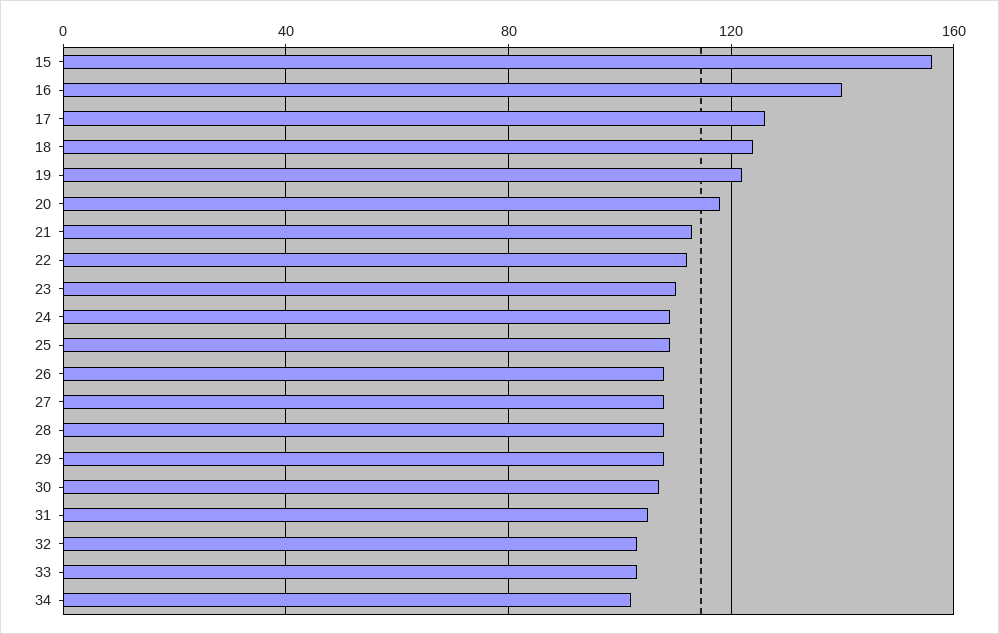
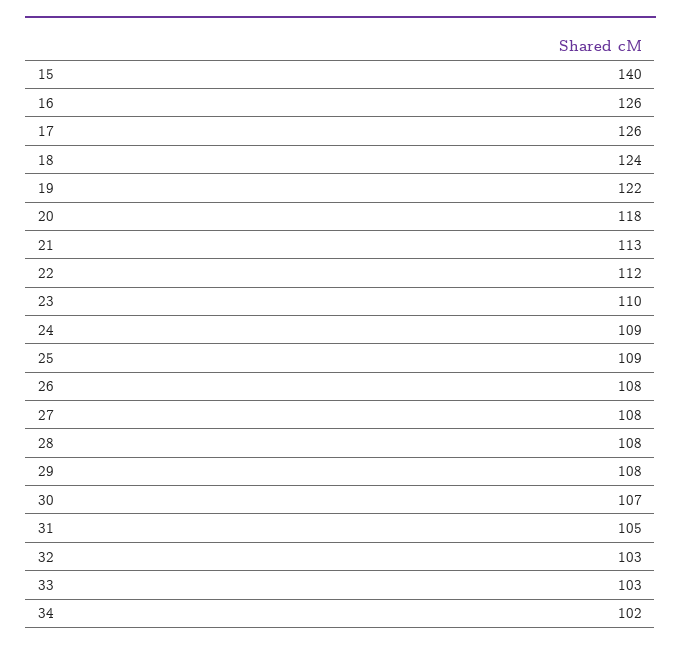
  {
-   "15": 155,
+   "15": 140,
-   "16": 140,
+   "16": 126,
    "17": 126,
    "18": 124,
    "19": 122,
    "20": 118,
    "21": 113,
    "22": 112,
    "23": 110,
    "24": 109,
    "25": 109,
    "26": 108,
    "27": 108,
    "28": 108,
    "29": 108,
    "30": 107,
    "31": 105,
    "32": 103,
    "33": 103,
    "34": 102
  }

